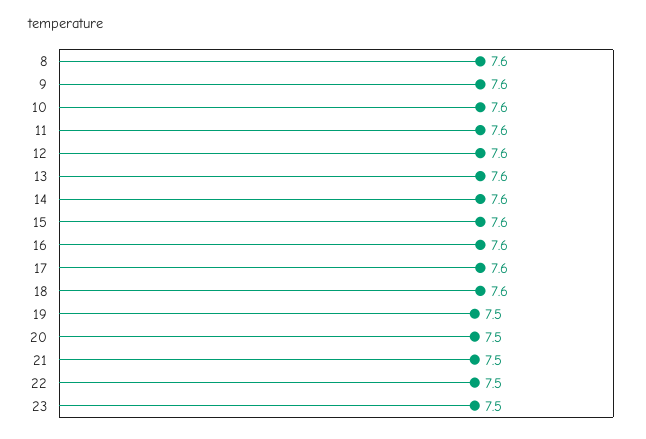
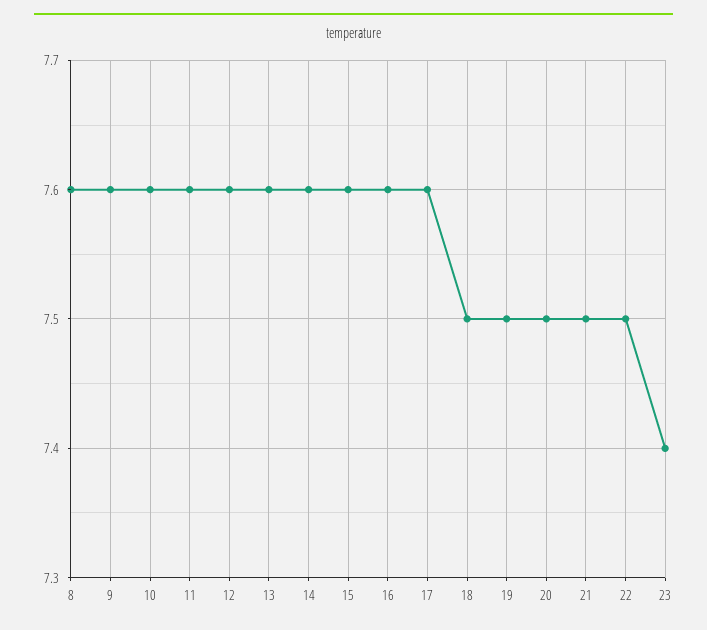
  {
    "8": 7.6,
    "9": 7.6,
    "10": 7.6,
    "11": 7.6,
    "12": 7.6,
    "13": 7.6,
    "14": 7.6,
    "15": 7.6,
    "16": 7.6,
    "17": 7.6,
-   "18": 7.6,
+   "18": 7.5,
    "19": 7.5,
    "20": 7.5,
    "21": 7.5,
    "22": 7.5,
-   "23": 7.5
+   "23": 7.4
  }

